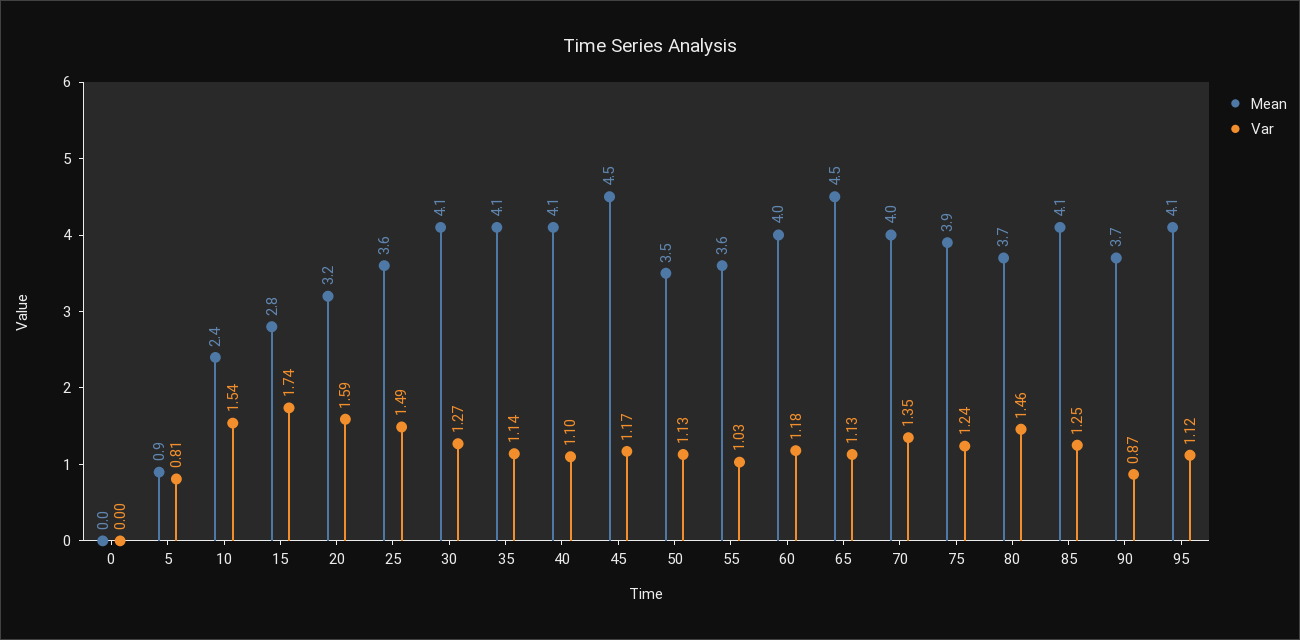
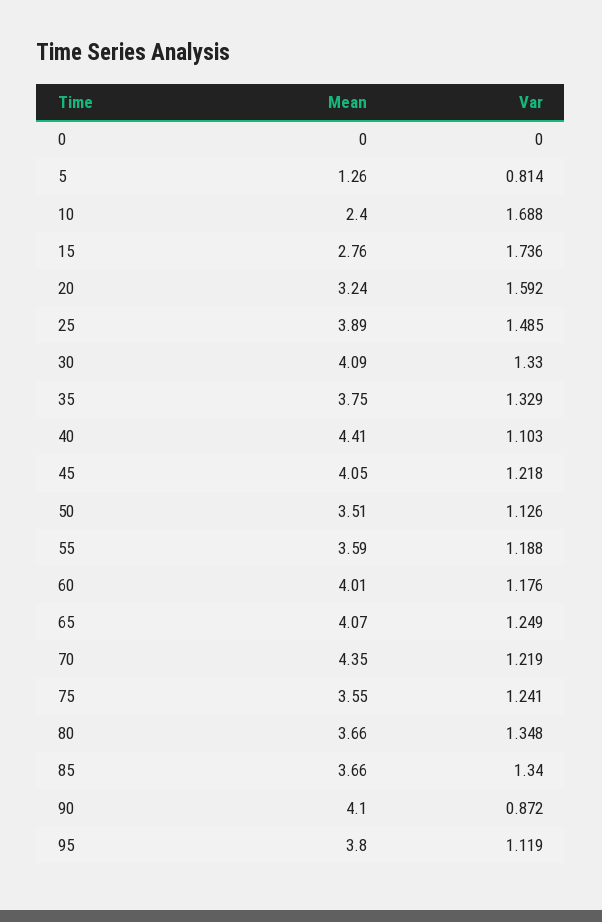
  {
    "Mean": {
      "0": 0,
-     "5": 0.9,
+     "5": 1.26,
      "10": 2.4,
      "15": 2.76,
      "20": 3.24,
-     "25": 3.6,
+     "25": 3.89,
      "30": 4.09,
-     "35": 4.1,
+     "35": 3.75,
-     "40": 4.1,
+     "40": 4.41,
-     "45": 4.5,
+     "45": 4.05,
      "50": 3.51,
      "55": 3.59,
      "60": 4.01,
-     "65": 4.5,
+     "65": 4.07,
-     "70": 4,
+     "70": 4.35,
-     "75": 3.9,
+     "75": 3.55,
      "80": 3.66,
-     "85": 4.1,
+     "85": 3.66,
-     "90": 3.7,
+     "90": 4.1,
-     "95": 4.1
+     "95": 3.8
    },
    "Var": {
      "0": 0,
      "5": 0.814,
-     "10": 1.54,
+     "10": 1.688,
      "15": 1.736,
      "20": 1.592,
      "25": 1.485,
-     "30": 1.27,
+     "30": 1.33,
-     "35": 1.14,
+     "35": 1.329,
      "40": 1.103,
-     "45": 1.17,
+     "45": 1.218,
      "50": 1.126,
-     "55": 1.03,
+     "55": 1.188,
      "60": 1.176,
-     "65": 1.13,
+     "65": 1.249,
-     "70": 1.35,
+     "70": 1.219,
      "75": 1.241,
-     "80": 1.46,
+     "80": 1.348,
-     "85": 1.25,
+     "85": 1.34,
      "90": 0.872,
      "95": 1.119
    }
  }

